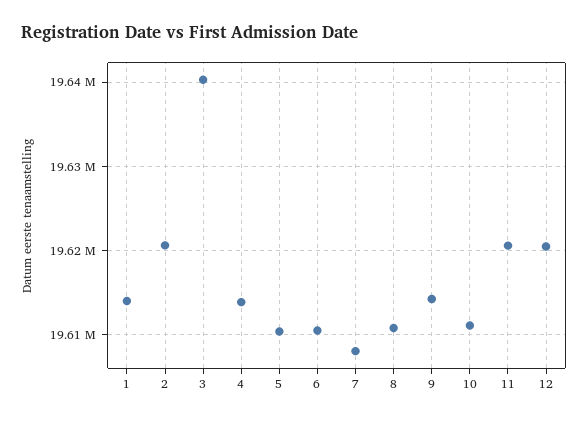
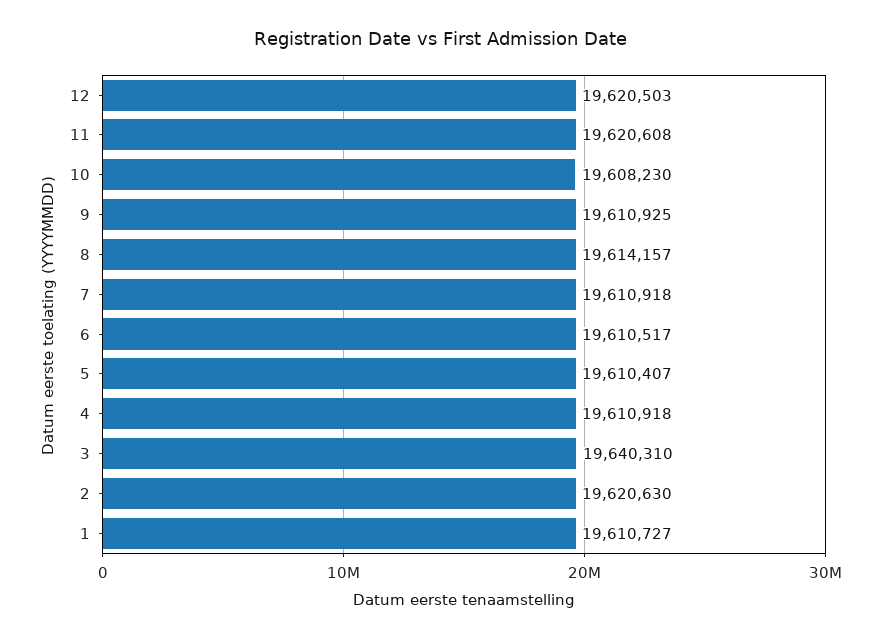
  {
-   "1": 19614000,
+   "1": 19610727,
    "2": 19620630,
    "3": 19640310,
-   "4": 19614000,
+   "4": 19610918,
    "5": 19610407,
    "6": 19610517,
-   "7": 19608000,
+   "7": 19610918,
-   "8": 19611000,
+   "8": 19614157,
-   "9": 19614000,
+   "9": 19610925,
-   "10": 19611000,
+   "10": 19608230,
    "11": 19620608,
    "12": 19620503
  }

